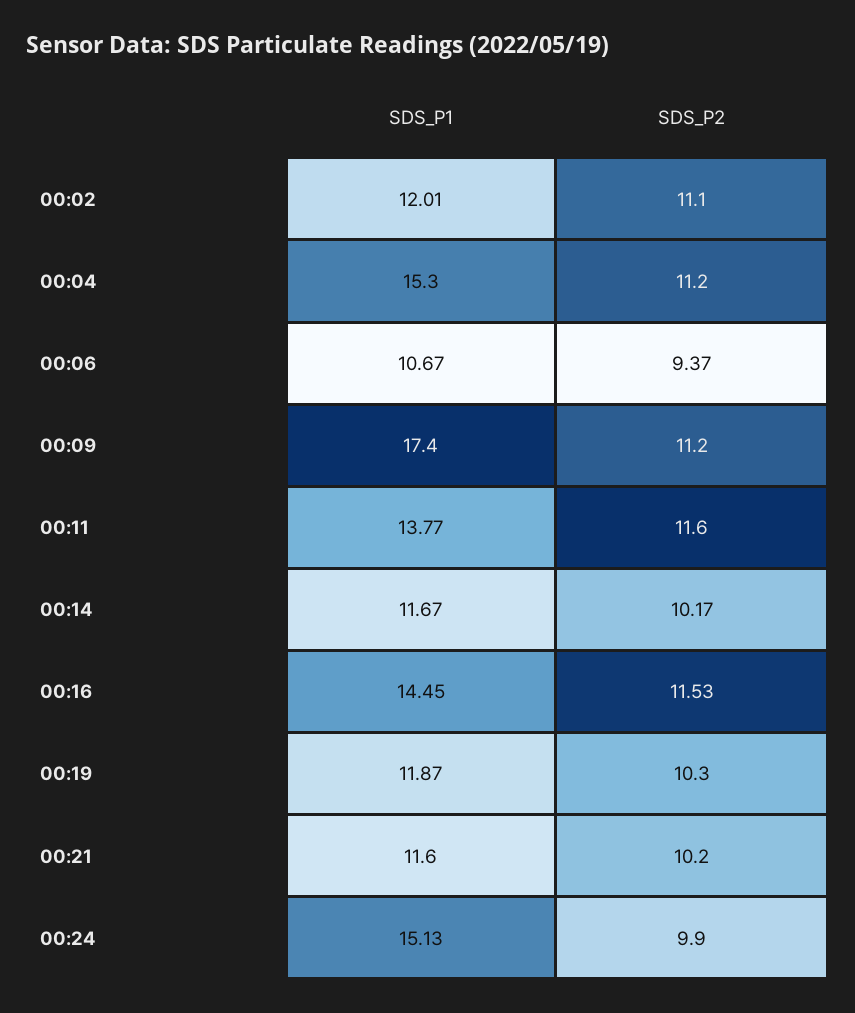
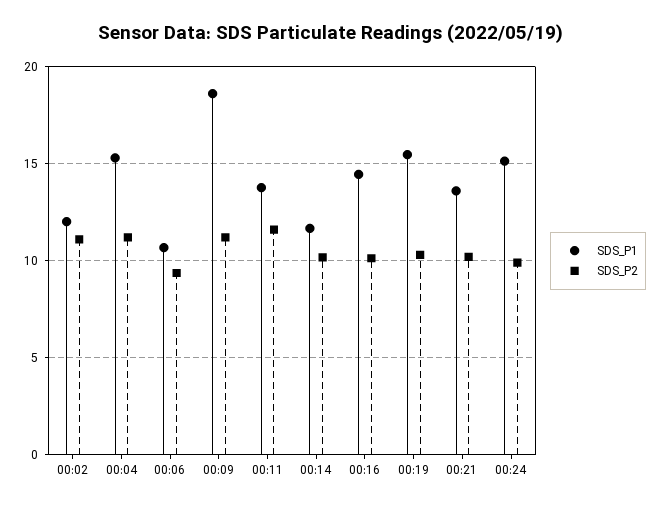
  {
    "SDS_P1": {
      "00:02": 12.01,
      "00:04": 15.3,
      "00:06": 10.67,
-     "00:09": 17.4,
+     "00:09": 18.5,
      "00:11": 13.77,
      "00:14": 11.67,
      "00:16": 14.45,
-     "00:19": 11.87,
+     "00:19": 15.5,
-     "00:21": 11.6,
+     "00:21": 13.5,
      "00:24": 15.13
    },
    "SDS_P2": {
      "00:02": 11.1,
      "00:04": 11.2,
      "00:06": 9.37,
      "00:09": 11.2,
      "00:11": 11.6,
      "00:14": 10.17,
-     "00:16": 11.53,
+     "00:16": 10,
      "00:19": 10.3,
      "00:21": 10.2,
      "00:24": 9.9
    }
  }

